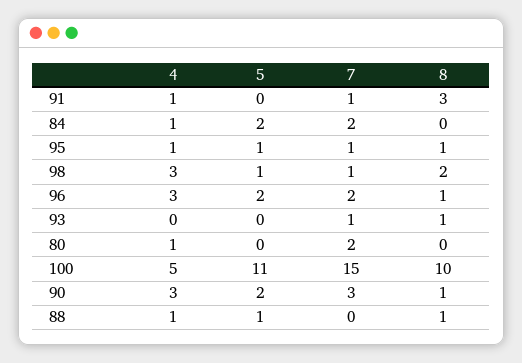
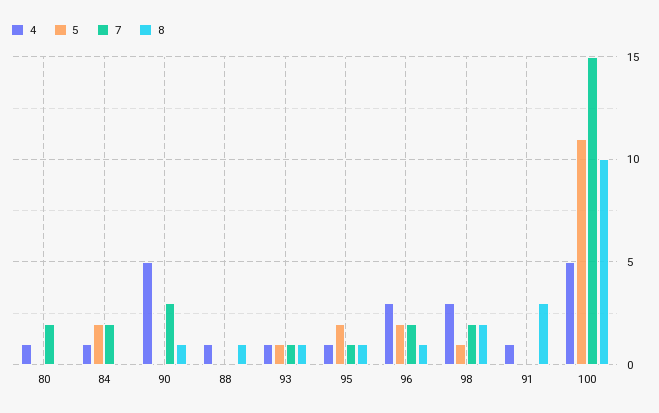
  {
    "4": {
      "91": 1,
      "84": 1,
      "95": 1,
      "98": 3,
      "96": 3,
-     "93": 0,
+     "93": 1,
      "80": 1,
      "100": 5,
-     "90": 3,
+     "90": 5,
      "88": 1
    },
    "5": {
      "91": 0,
      "84": 2,
-     "95": 1,
+     "95": 2,
      "98": 1,
      "96": 2,
-     "93": 0,
+     "93": 1,
      "80": 0,
      "100": 11,
-     "90": 2,
+     "90": 0,
-     "88": 1
+     "88": 0
    },
    "7": {
-     "91": 1,
+     "91": 0,
      "84": 2,
      "95": 1,
-     "98": 1,
+     "98": 2,
      "96": 2,
      "93": 1,
      "80": 2,
      "100": 15,
      "90": 3,
      "88": 0
    },
    "8": {
      "91": 3,
      "84": 0,
      "95": 1,
      "98": 2,
      "96": 1,
      "93": 1,
      "80": 0,
      "100": 10,
      "90": 1,
      "88": 1
    }
  }

